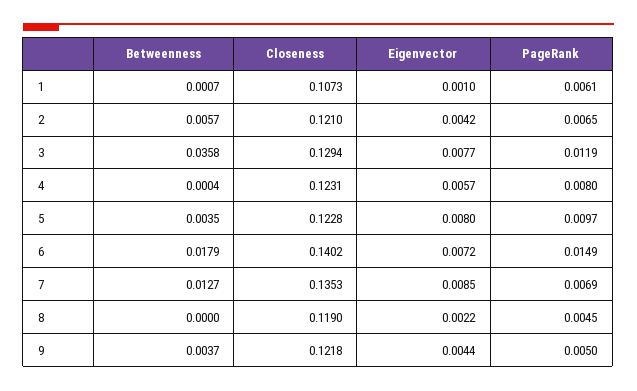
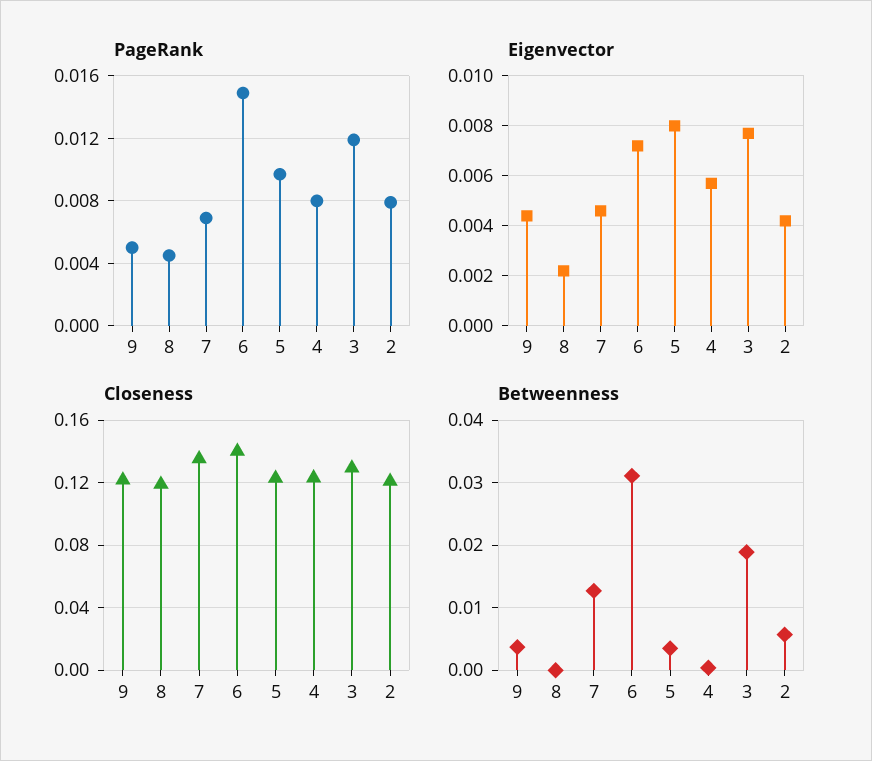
  {
    "Betweenness": {
-     "1": 0.0007,
      "2": 0.0057,
-     "3": 0.0358,
+     "3": 0.019,
      "4": 0.0004,
      "5": 0.0035,
-     "6": 0.0179,
+     "6": 0.031,
      "7": 0.0127,
      "8": 0,
      "9": 0.0037
    },
    "Closeness": {
-     "1": 0.1073,
      "2": 0.121,
      "3": 0.1294,
      "4": 0.1231,
      "5": 0.1228,
      "6": 0.1402,
      "7": 0.1353,
      "8": 0.119,
      "9": 0.1218
    },
    "Eigenvector": {
-     "1": 0.001,
      "2": 0.0042,
      "3": 0.0077,
      "4": 0.0057,
      "5": 0.008,
      "6": 0.0072,
-     "7": 0.0085,
+     "7": 0.0045,
      "8": 0.0022,
      "9": 0.0044
    },
    "PageRank": {
-     "1": 0.0061,
-     "2": 0.0065,
+     "2": 0.008,
      "3": 0.0119,
      "4": 0.008,
      "5": 0.0097,
      "6": 0.0149,
      "7": 0.0069,
      "8": 0.0045,
      "9": 0.005
    }
  }

